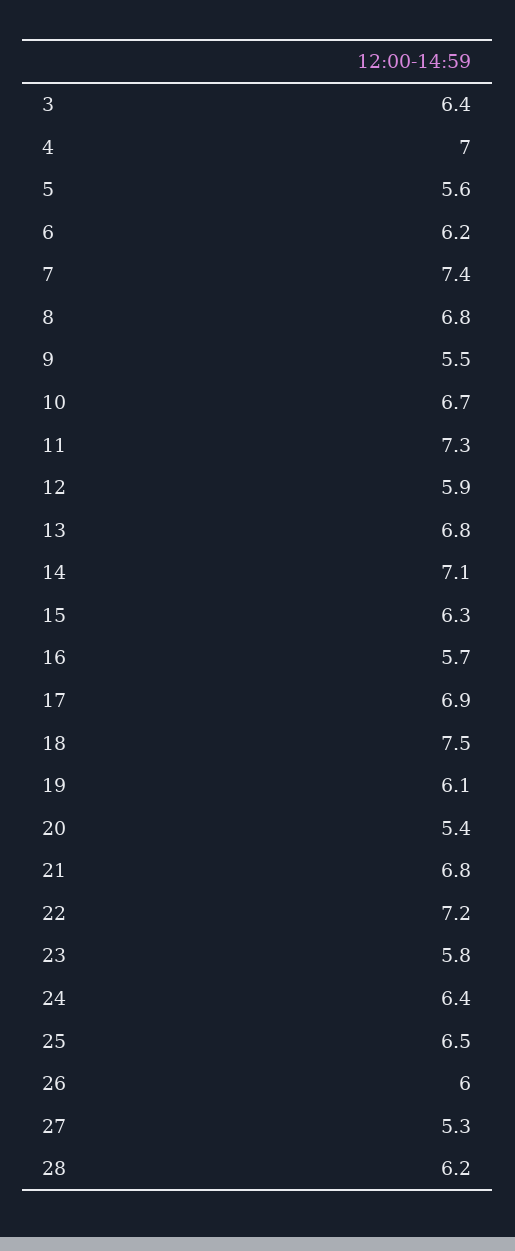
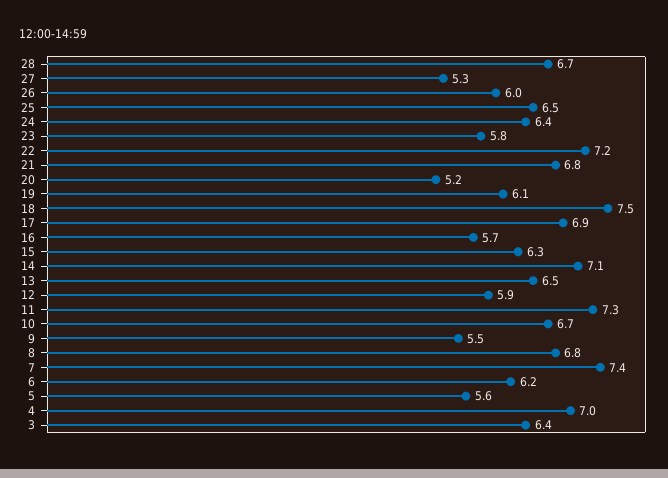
  {
    "3": 6.4,
    "4": 7,
    "5": 5.6,
    "6": 6.2,
    "7": 7.4,
    "8": 6.8,
    "9": 5.5,
    "10": 6.7,
    "11": 7.3,
    "12": 5.9,
-   "13": 6.8,
+   "13": 6.5,
    "14": 7.1,
    "15": 6.3,
    "16": 5.7,
    "17": 6.9,
    "18": 7.5,
    "19": 6.1,
-   "20": 5.4,
+   "20": 5.2,
    "21": 6.8,
    "22": 7.2,
    "23": 5.8,
    "24": 6.4,
    "25": 6.5,
    "26": 6,
    "27": 5.3,
-   "28": 6.2
+   "28": 6.7
  }

